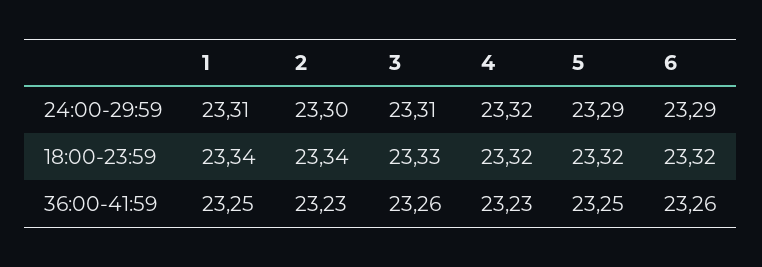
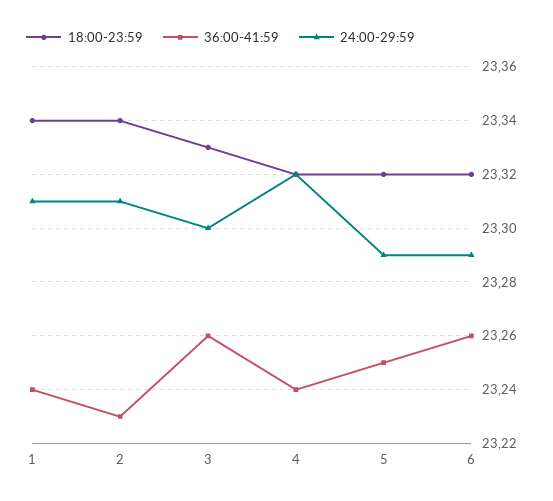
  {
    "24:00-29:59": {
      "1": 23.31,
-     "2": 23.3,
+     "2": 23.31,
-     "3": 23.31,
+     "3": 23.3,
      "4": 23.32,
      "5": 23.29,
      "6": 23.29
    },
    "18:00-23:59": {
      "1": 23.34,
      "2": 23.34,
      "3": 23.33,
      "4": 23.32,
      "5": 23.32,
      "6": 23.32
    },
    "36:00-41:59": {
-     "1": 23.25,
+     "1": 23.24,
      "2": 23.23,
      "3": 23.26,
-     "4": 23.23,
+     "4": 23.24,
      "5": 23.25,
      "6": 23.26
    }
  }

